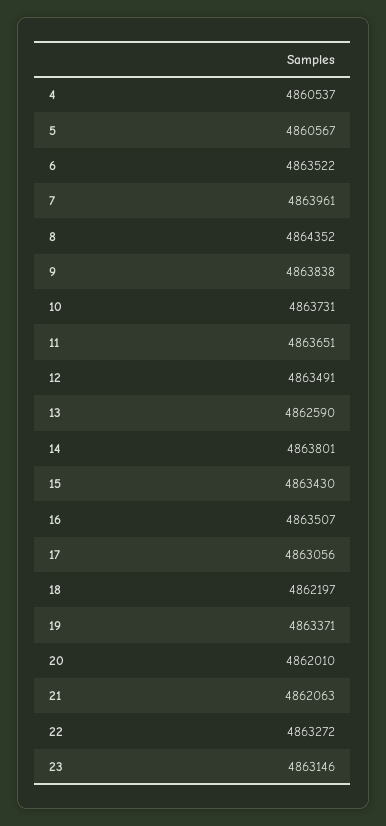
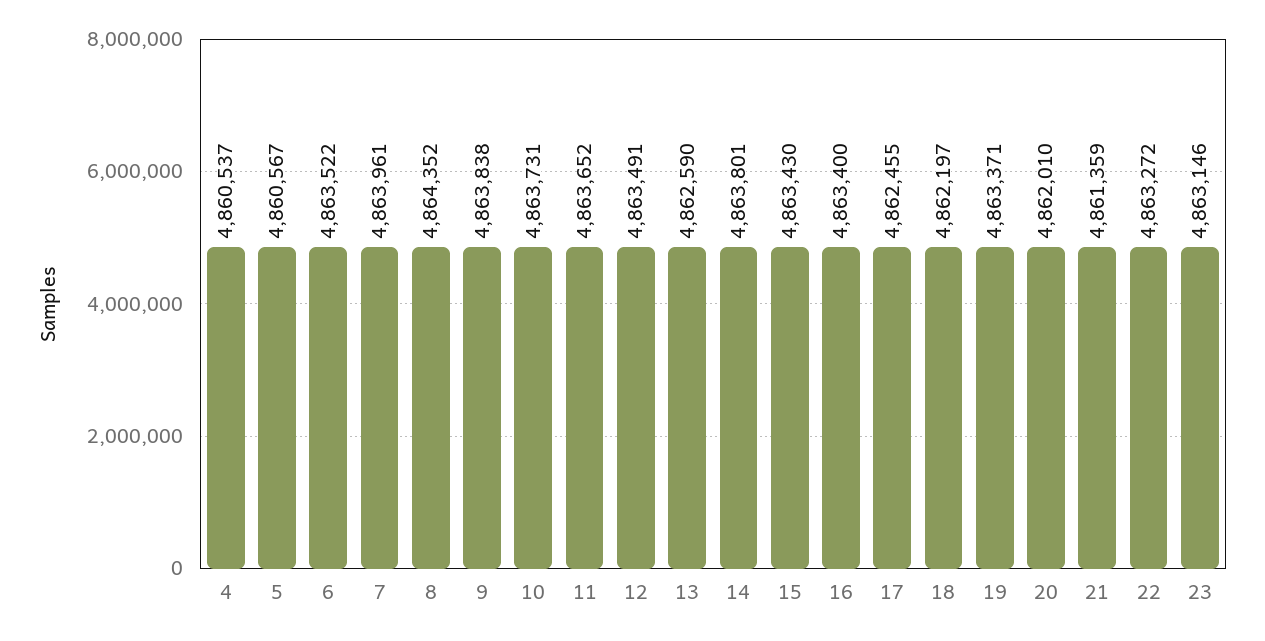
  {
    "4": 4860537,
    "5": 4860567,
    "6": 4863522,
    "7": 4863961,
    "8": 4864352,
    "9": 4863838,
    "10": 4863731,
-   "11": 4863651,
+   "11": 4863652,
    "12": 4863491,
    "13": 4862590,
    "14": 4863801,
    "15": 4863430,
-   "16": 4863507,
+   "16": 4863400,
-   "17": 4863056,
+   "17": 4862455,
    "18": 4862197,
    "19": 4863371,
    "20": 4862010,
-   "21": 4862063,
+   "21": 4861359,
    "22": 4863272,
    "23": 4863146
  }

